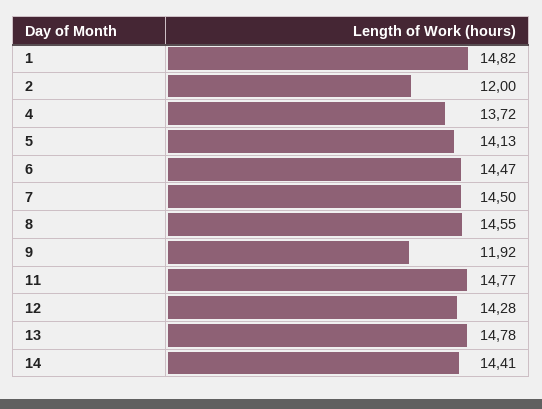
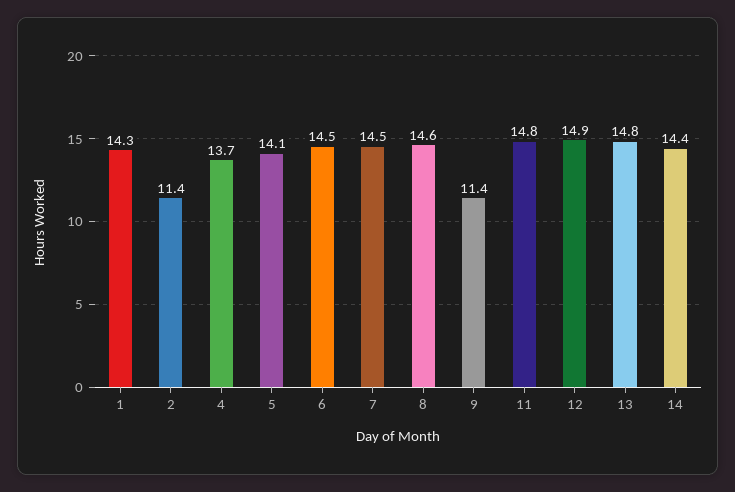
  {
-   "1": 14.82,
+   "1": 14.3,
-   "2": 12,
+   "2": 11.4,
    "4": 13.72,
    "5": 14.13,
    "6": 14.47,
    "7": 14.5,
    "8": 14.55,
-   "9": 11.92,
+   "9": 11.4,
    "11": 14.77,
-   "12": 14.28,
+   "12": 14.9,
    "13": 14.78,
    "14": 14.41
  }

